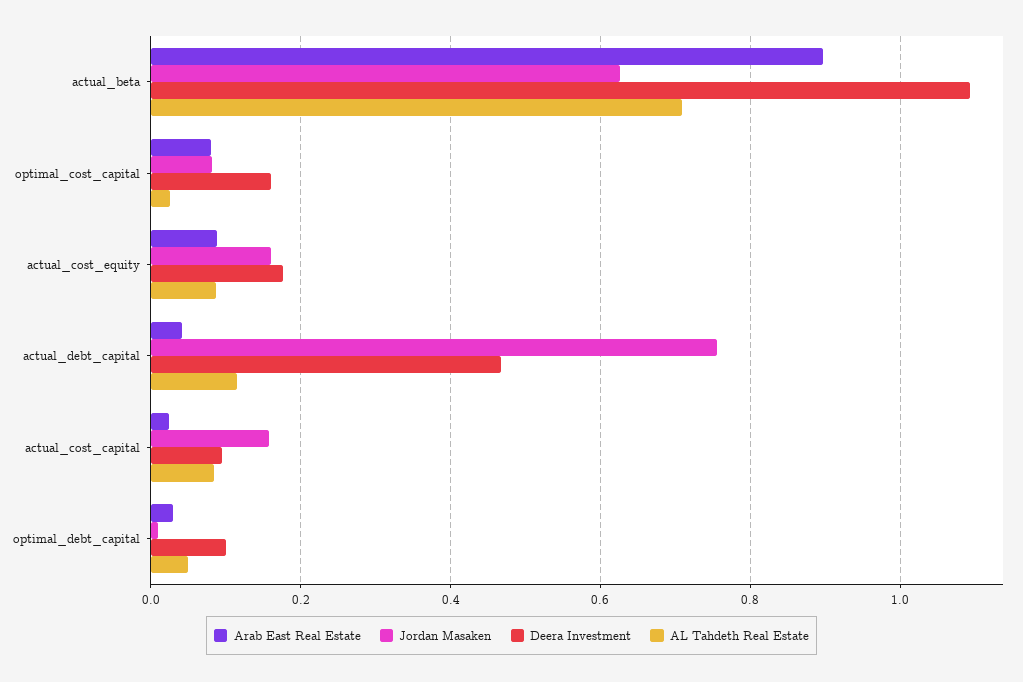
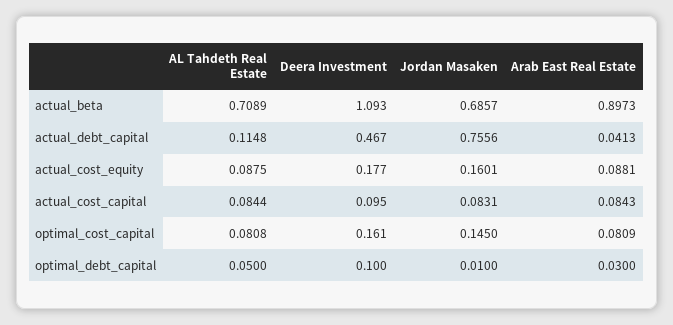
  {
    "Arab East Real Estate": {
      "actual_beta": 0.8973,
      "optimal_cost_capital": 0.0809,
      "actual_cost_equity": 0.0881,
      "actual_debt_capital": 0.0413,
-     "actual_cost_capital": 0.02,
+     "actual_cost_capital": 0.0843,
      "optimal_debt_capital": 0.03
    },
    "Jordan Masaken": {
-     "actual_beta": 0.62,
+     "actual_beta": 0.6857,
-     "optimal_cost_capital": 0.08,
+     "optimal_cost_capital": 0.145,
      "actual_cost_equity": 0.1601,
      "actual_debt_capital": 0.7556,
-     "actual_cost_capital": 0.16,
+     "actual_cost_capital": 0.0831,
      "optimal_debt_capital": 0.01
    },
    "Deera Investment": {
      "actual_beta": 1.093,
      "optimal_cost_capital": 0.161,
      "actual_cost_equity": 0.177,
      "actual_debt_capital": 0.467,
      "actual_cost_capital": 0.095,
      "optimal_debt_capital": 0.1
    },
    "AL Tahdeth Real Estate": {
      "actual_beta": 0.7089,
-     "optimal_cost_capital": 0.02,
+     "optimal_cost_capital": 0.0808,
      "actual_cost_equity": 0.0875,
      "actual_debt_capital": 0.1148,
      "actual_cost_capital": 0.0844,
      "optimal_debt_capital": 0.05
    }
  }

